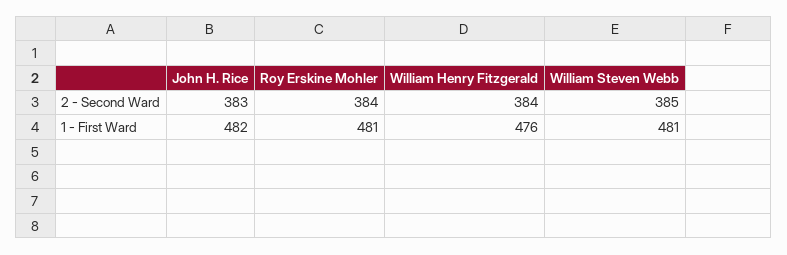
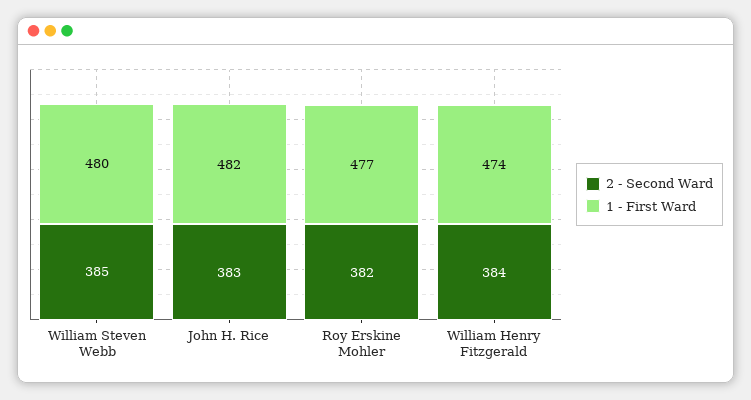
  {
    "2 - Second Ward": {
      "John H. Rice": 383,
-     "Roy Erskine Mohler": 384,
+     "Roy Erskine Mohler": 382,
      "William Henry Fitzgerald": 384,
      "William Steven Webb": 385
    },
    "1 - First Ward": {
      "John H. Rice": 482,
-     "Roy Erskine Mohler": 481,
+     "Roy Erskine Mohler": 477,
-     "William Henry Fitzgerald": 476,
+     "William Henry Fitzgerald": 474,
-     "William Steven Webb": 481
+     "William Steven Webb": 480
    }
  }

